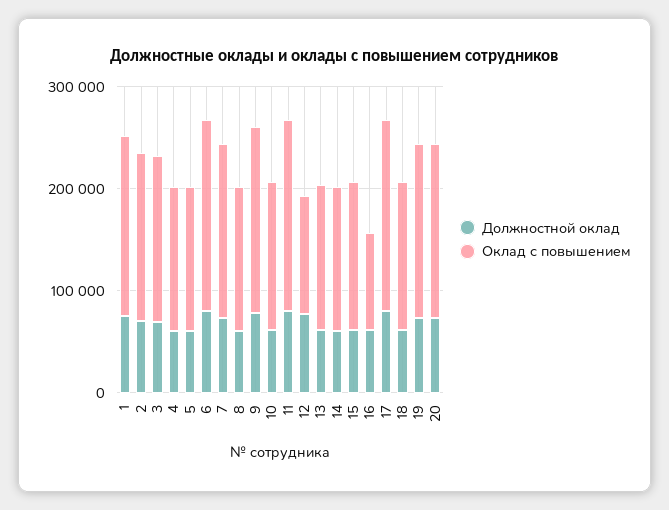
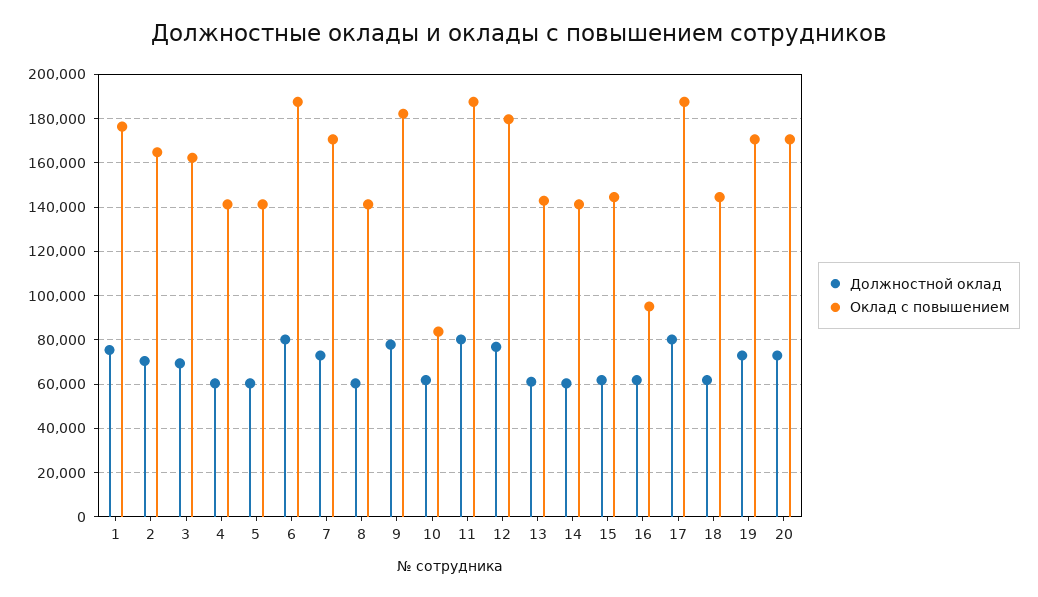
  {
    "Должностной оклад": {
      "1": 75000,
      "2": 70000,
      "3": 70000,
      "4": 60000,
      "5": 60000,
      "6": 80000,
      "7": 75000,
      "8": 60000,
      "9": 80000,
      "10": 60000,
      "11": 80000,
      "12": 75000,
      "13": 60000,
      "14": 60000,
      "15": 60000,
      "16": 60000,
      "17": 80000,
      "18": 60000,
      "19": 75000,
      "20": 75000
    },
    "Оклад с повышением": {
      "1": 175000,
      "2": 165000,
      "3": 160000,
      "4": 140000,
      "5": 140000,
      "6": 190000,
      "7": 170000,
      "8": 140000,
      "9": 180000,
-     "10": 140000,
+     "10": 85000,
      "11": 190000,
-     "12": 120000,
+     "12": 180000,
      "13": 145000,
      "14": 140000,
      "15": 145000,
      "16": 95000,
      "17": 190000,
      "18": 145000,
      "19": 170000,
      "20": 170000
    }
  }

